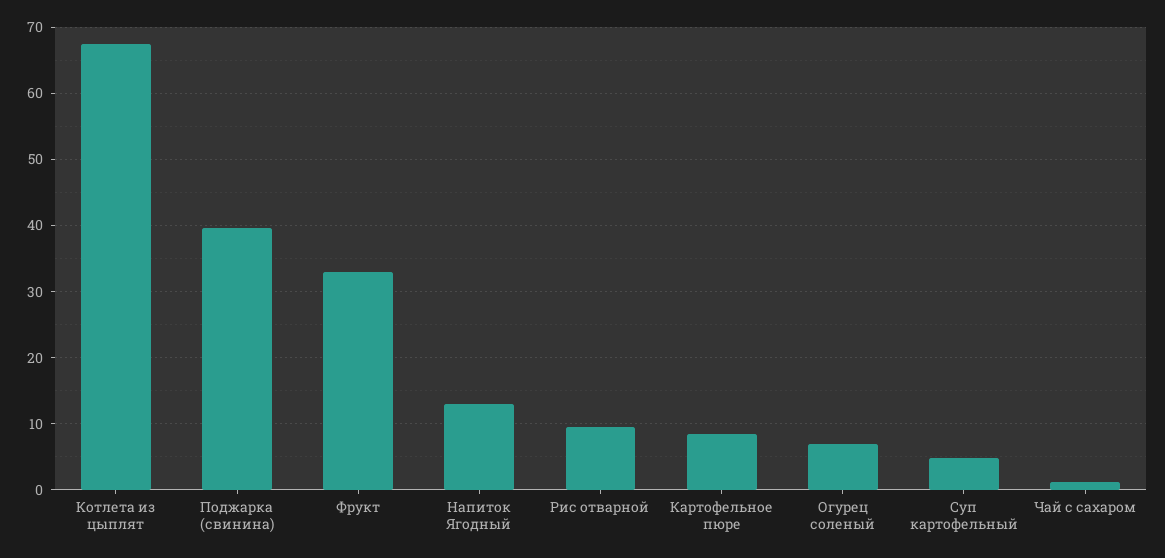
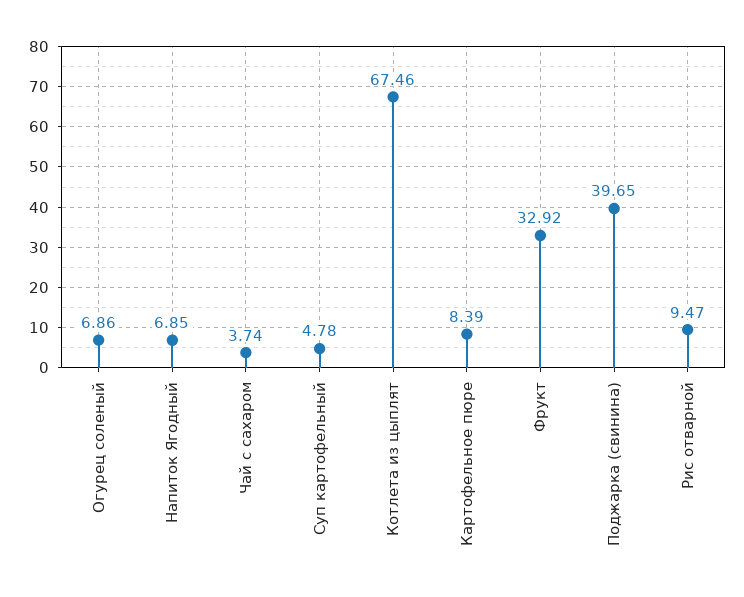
  {
    "Котлета из цыплят": 67.46,
    "Поджарка (свинина)": 39.65,
    "Фрукт": 32.92,
-   "Напиток Ягодный": 13,
+   "Напиток Ягодный": 6.85,
    "Рис отварной": 9.47,
    "Картофельное пюре": 8.39,
    "Огурец соленый": 6.86,
    "Суп картофельный": 4.78,
-   "Чай с сахаром": 1
+   "Чай с сахаром": 3.74
  }

